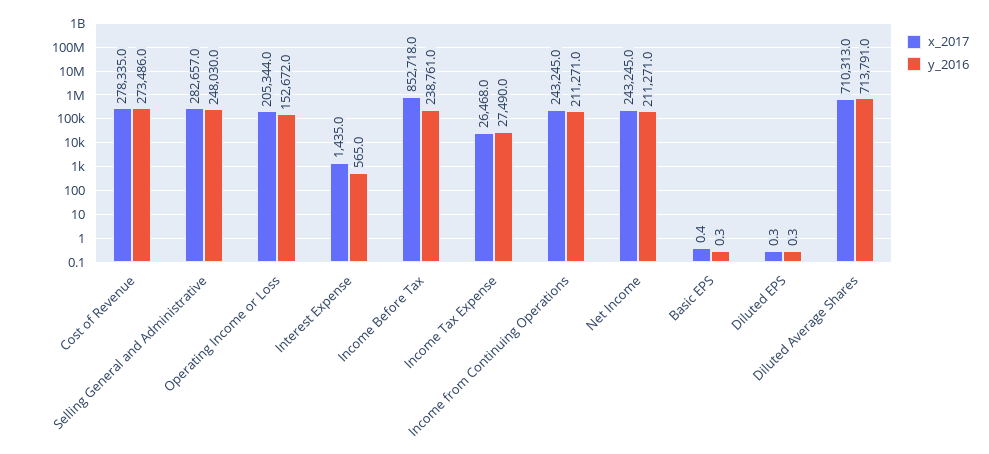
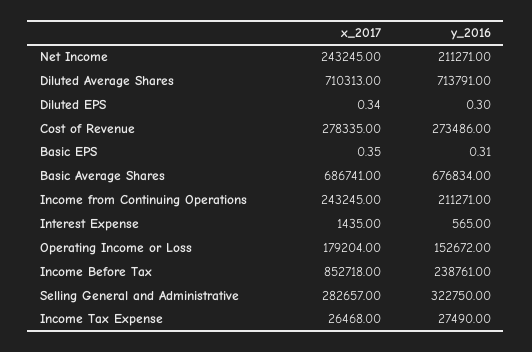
  {
    "x_2017": {
      "Cost of Revenue": 278335,
      "Selling General and Administrative": 282657,
-     "Operating Income or Loss": 205344,
+     "Operating Income or Loss": 179204,
      "Interest Expense": 1435,
      "Income Before Tax": 852718,
      "Income Tax Expense": 26468,
      "Income from Continuing Operations": 243245,
      "Net Income": 243245,
      "Basic EPS": 0.35,
      "Diluted EPS": 0.34,
-     "Diluted Average Shares": 710313
+     "Diluted Average Shares": 710313,
+     "Basic Average Shares": 686741
    },
    "y_2016": {
      "Cost of Revenue": 273486,
-     "Selling General and Administrative": 248030,
+     "Selling General and Administrative": 322750,
      "Operating Income or Loss": 152672,
      "Interest Expense": 565,
      "Income Before Tax": 238761,
      "Income Tax Expense": 27490,
      "Income from Continuing Operations": 211271,
      "Net Income": 211271,
      "Basic EPS": 0.31,
      "Diluted EPS": 0.3,
-     "Diluted Average Shares": 713791
+     "Diluted Average Shares": 713791,
+     "Basic Average Shares": 676834
    }
  }

